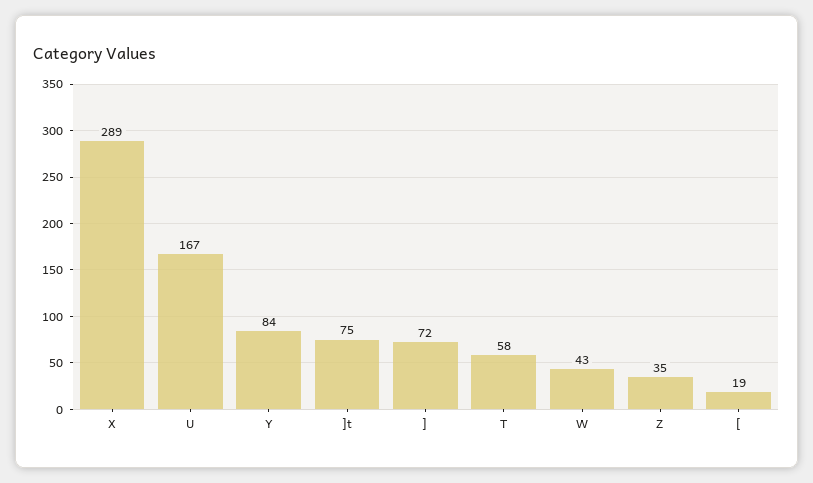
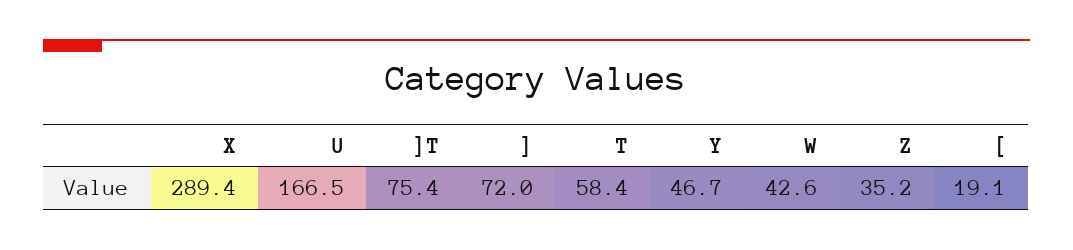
  {
    "X": 289.4,
    "U": 166.5,
-   "Y": 84,
+   "Y": 46.7,
    "]t": 75.4,
    "]": 72,
    "T": 58.4,
    "W": 42.6,
    "Z": 35.2,
    "[": 19.1
  }

